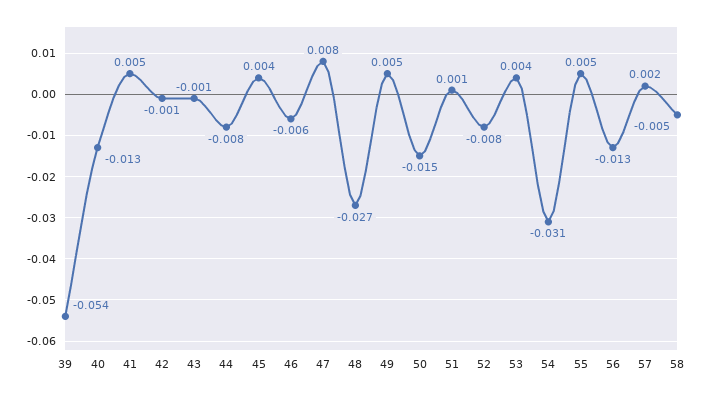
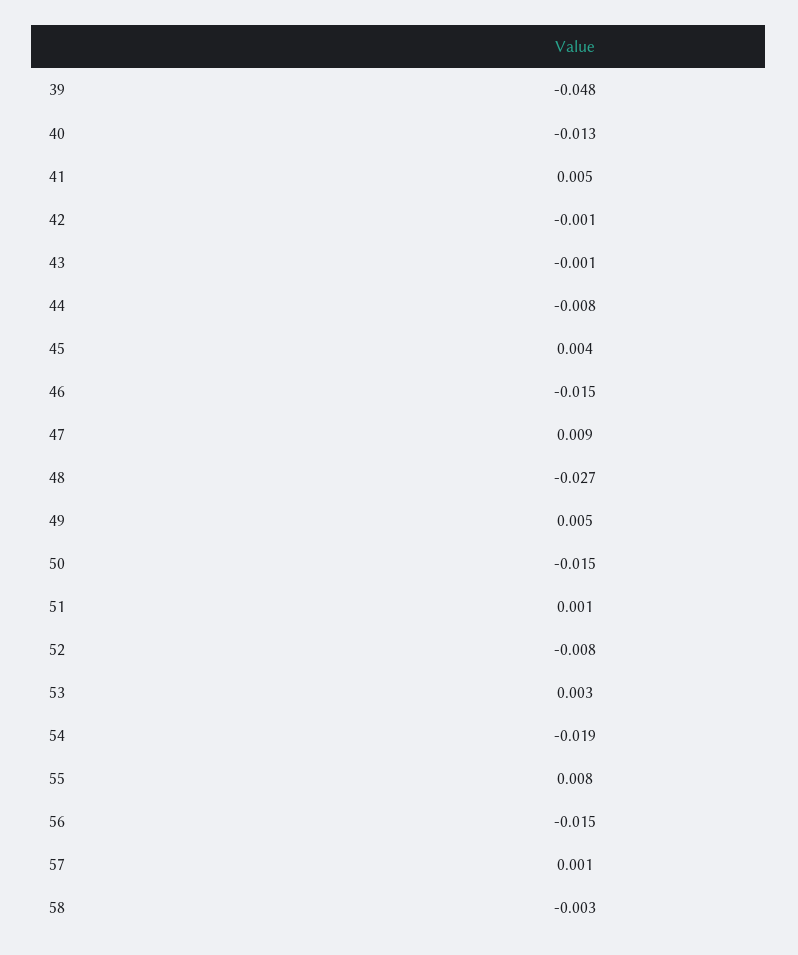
  {
-   "39": -0.054,
+   "39": -0.048,
    "40": -0.013,
    "41": 0.005,
    "42": -0.001,
    "43": -0.001,
    "44": -0.008,
    "45": 0.004,
-   "46": -0.006,
+   "46": -0.015,
-   "47": 0.008,
+   "47": 0.009,
    "48": -0.027,
    "49": 0.005,
    "50": -0.015,
    "51": 0.001,
    "52": -0.008,
-   "53": 0.004,
+   "53": 0.003,
-   "54": -0.031,
+   "54": -0.019,
-   "55": 0.005,
+   "55": 0.008,
-   "56": -0.013,
+   "56": -0.015,
-   "57": 0.002,
+   "57": 0.001,
-   "58": -0.005
+   "58": -0.003
  }

